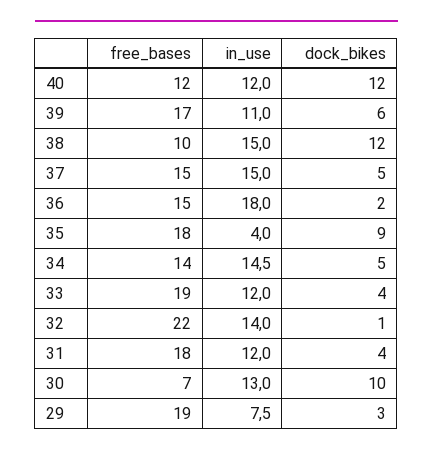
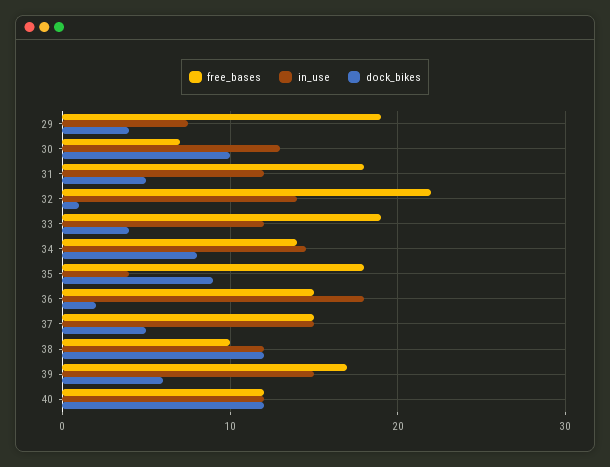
  {
    "free_bases": {
      "40": 12,
      "39": 17,
      "38": 10,
      "37": 15,
      "36": 15,
      "35": 18,
      "34": 14,
      "33": 19,
      "32": 22,
      "31": 18,
      "30": 7,
      "29": 19
    },
    "in_use": {
      "40": 12,
-     "39": 11,
+     "39": 15,
-     "38": 15,
+     "38": 12,
      "37": 15,
      "36": 18,
      "35": 4,
      "34": 14.5,
      "33": 12,
      "32": 14,
      "31": 12,
      "30": 13,
      "29": 7.5
    },
    "dock_bikes": {
      "40": 12,
      "39": 6,
      "38": 12,
      "37": 5,
      "36": 2,
      "35": 9,
-     "34": 5,
+     "34": 8,
      "33": 4,
      "32": 1,
-     "31": 4,
+     "31": 5,
      "30": 10,
-     "29": 3
+     "29": 4
    }
  }

